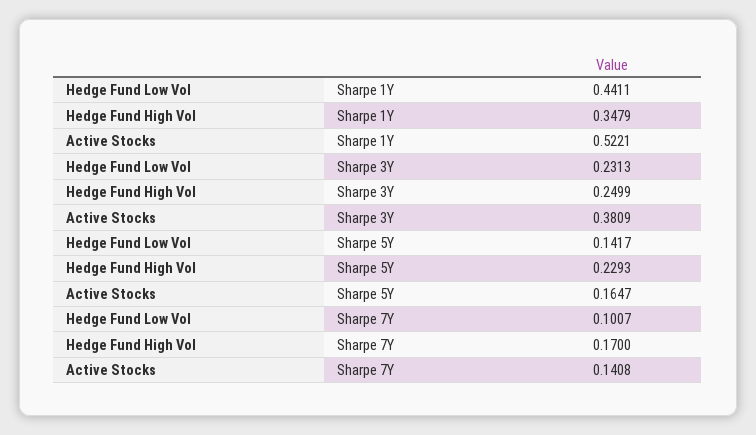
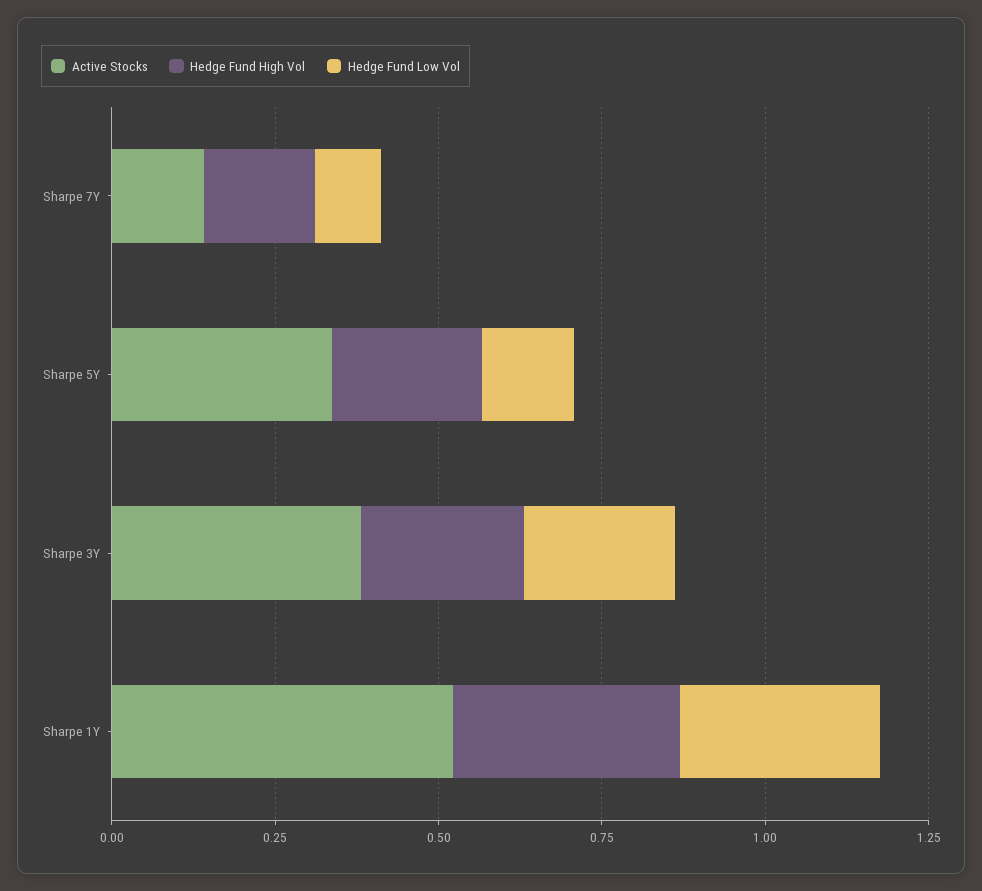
  {
    "Hedge Fund Low Vol": {
-     "Sharpe 1Y": 0.4411,
+     "Sharpe 1Y": 0.3,
      "Sharpe 3Y": 0.2313,
      "Sharpe 5Y": 0.1417,
      "Sharpe 7Y": 0.1007
    },
    "Hedge Fund High Vol": {
      "Sharpe 1Y": 0.3479,
      "Sharpe 3Y": 0.2499,
      "Sharpe 5Y": 0.2293,
      "Sharpe 7Y": 0.17
    },
    "Active Stocks": {
      "Sharpe 1Y": 0.5221,
      "Sharpe 3Y": 0.3809,
-     "Sharpe 5Y": 0.1647,
+     "Sharpe 5Y": 0.35,
      "Sharpe 7Y": 0.1408
    }
  }

